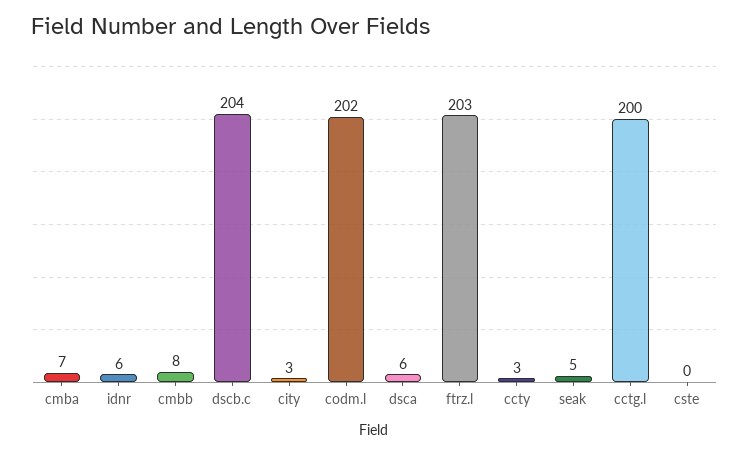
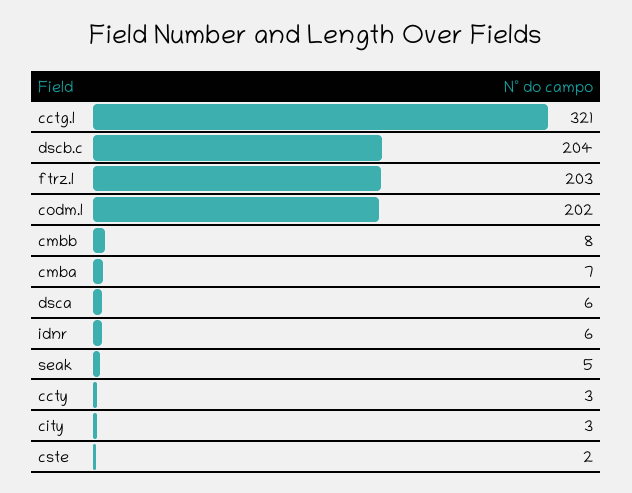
  {
    "cmba": 7,
    "idnr": 6,
    "cmbb": 8,
    "dscb.c": 204,
    "city": 3,
    "codm.l": 202,
    "dsca": 6,
    "ftrz.l": 203,
    "ccty": 3,
    "seak": 5,
-   "cctg.l": 200,
+   "cctg.l": 321,
-   "cste": 0
+   "cste": 2
  }

